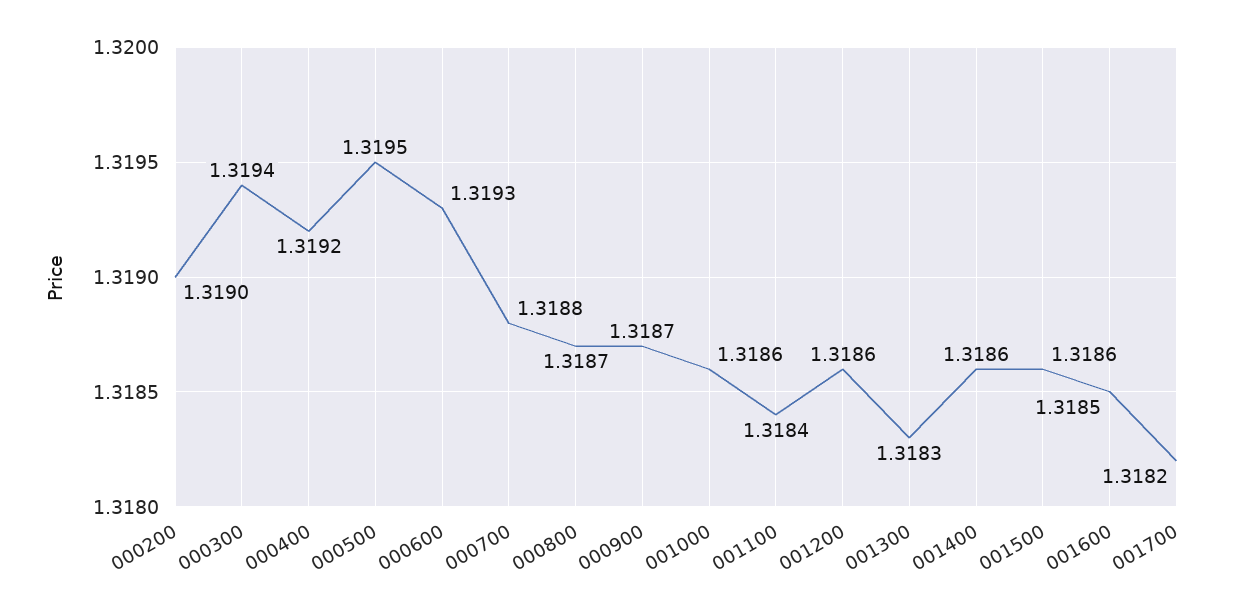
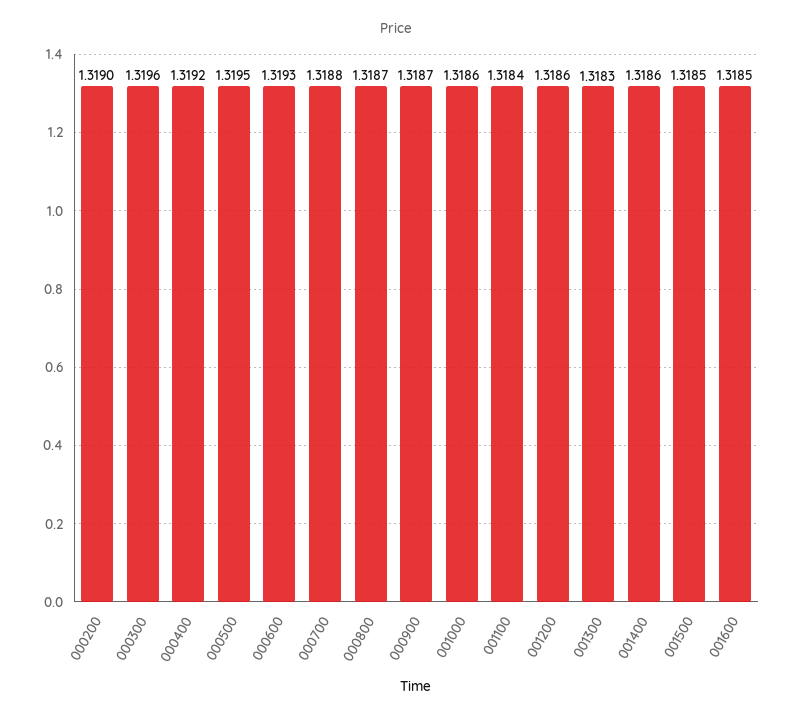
  {
    "000200": 1.319,
-   "000300": 1.3194,
+   "000300": 1.3196,
    "000400": 1.3192,
    "000500": 1.3195,
    "000600": 1.3193,
    "000700": 1.3188,
    "000800": 1.3187,
    "000900": 1.3187,
    "001000": 1.3186,
    "001100": 1.3184,
    "001200": 1.3186,
    "001300": 1.3183,
    "001400": 1.3186,
-   "001500": 1.3186,
+   "001500": 1.3185,
-   "001600": 1.3185,
+   "001600": 1.3185
-   "001700": 1.3182
  }

